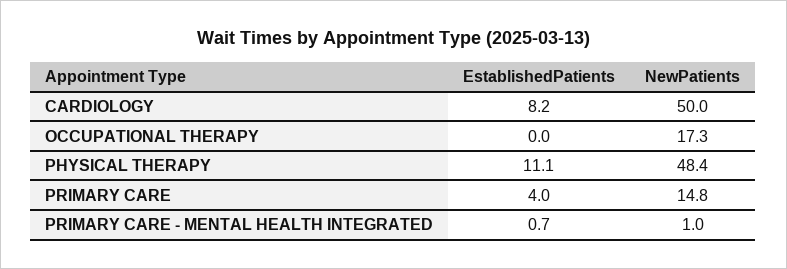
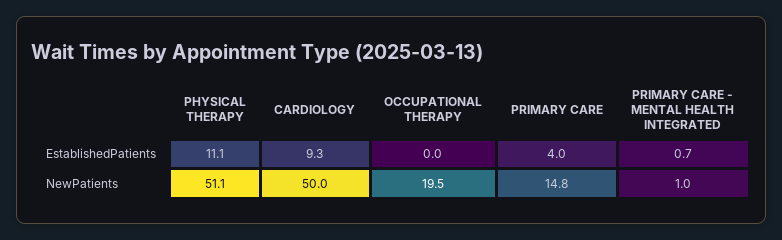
  {
    "EstablishedPatients": {
-     "CARDIOLOGY": 8.2,
+     "CARDIOLOGY": 9.3,
      "OCCUPATIONAL THERAPY": 0,
      "PHYSICAL THERAPY": 11.1,
      "PRIMARY CARE": 4,
      "PRIMARY CARE - MENTAL HEALTH INTEGRATED": 0.7
    },
    "NewPatients": {
      "CARDIOLOGY": 50,
-     "OCCUPATIONAL THERAPY": 17.3,
+     "OCCUPATIONAL THERAPY": 19.5,
-     "PHYSICAL THERAPY": 48.4,
+     "PHYSICAL THERAPY": 51.1,
      "PRIMARY CARE": 14.8,
      "PRIMARY CARE - MENTAL HEALTH INTEGRATED": 1
    }
  }

